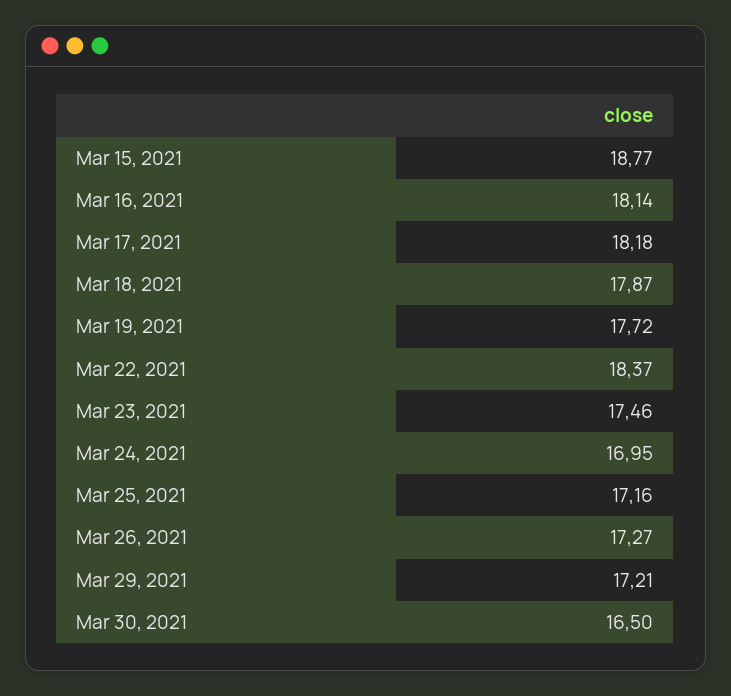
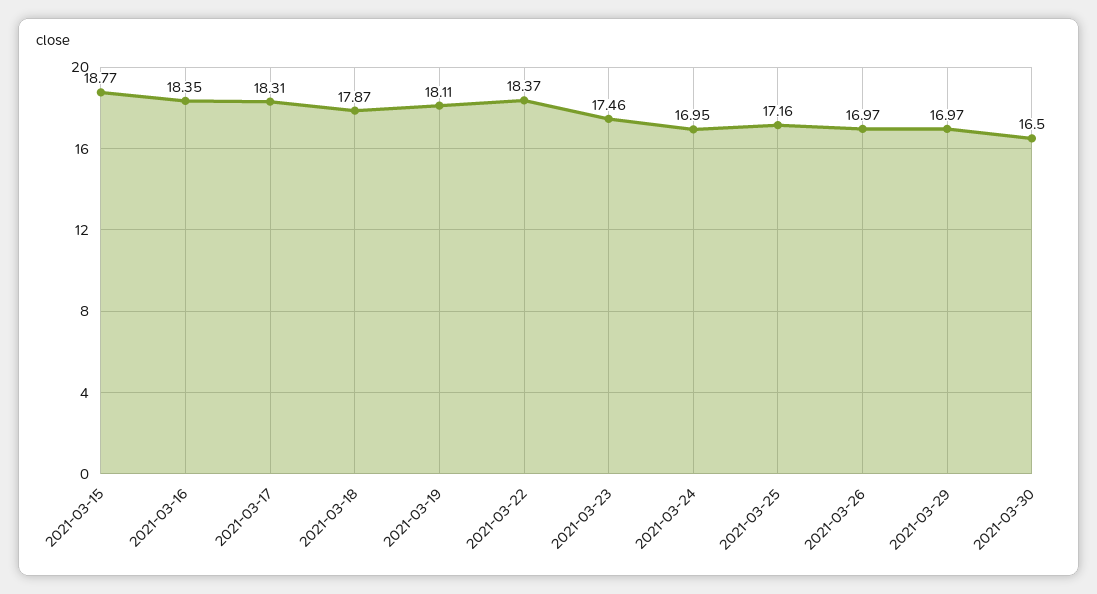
  {
    "Mar 15, 2021": 18.77,
-   "Mar 16, 2021": 18.14,
+   "Mar 16, 2021": 18.35,
-   "Mar 17, 2021": 18.18,
+   "Mar 17, 2021": 18.31,
    "Mar 18, 2021": 17.87,
-   "Mar 19, 2021": 17.72,
+   "Mar 19, 2021": 18.11,
    "Mar 22, 2021": 18.37,
    "Mar 23, 2021": 17.46,
    "Mar 24, 2021": 16.95,
    "Mar 25, 2021": 17.16,
-   "Mar 26, 2021": 17.27,
+   "Mar 26, 2021": 16.97,
-   "Mar 29, 2021": 17.21,
+   "Mar 29, 2021": 16.97,
    "Mar 30, 2021": 16.5
  }

